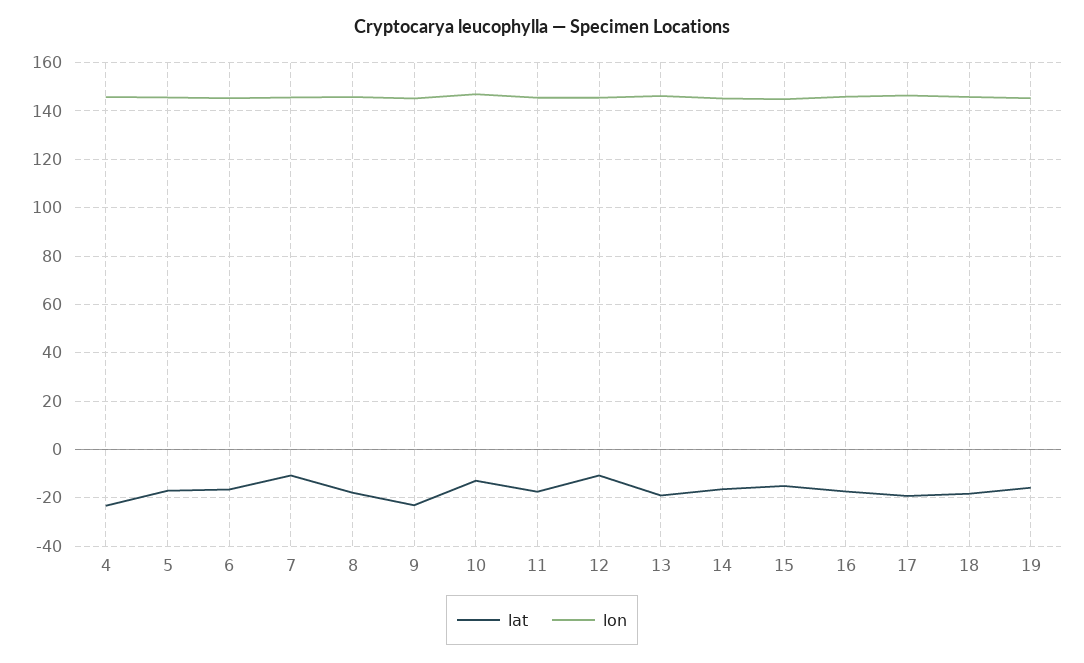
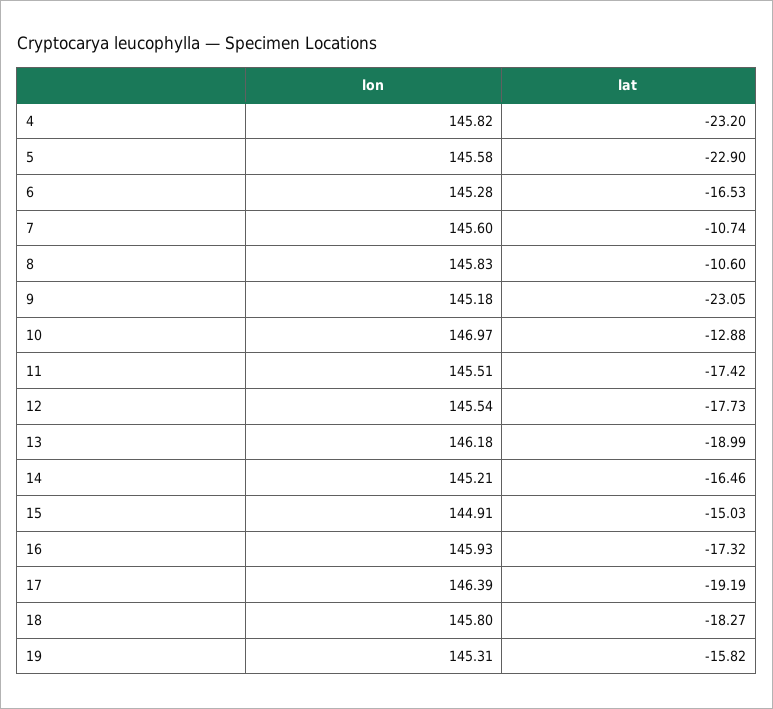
  {
    "lat": {
      "4": -23.2,
-     "5": -17.5,
+     "5": -22.9,
      "6": -16.53,
      "7": -10.74,
-     "8": -17.5,
+     "8": -10.6,
      "9": -23.05,
      "10": -12.88,
      "11": -17.42,
-     "12": -10,
+     "12": -17.73,
      "13": -18.99,
      "14": -16.46,
      "15": -15.03,
      "16": -17.32,
      "17": -19.19,
      "18": -18.27,
      "19": -15.82
    },
    "lon": {
      "4": 145.82,
      "5": 145.58,
      "6": 145.28,
      "7": 145.6,
      "8": 145.83,
      "9": 145.18,
      "10": 146.97,
      "11": 145.51,
      "12": 145.54,
      "13": 146.18,
      "14": 145.21,
      "15": 144.91,
      "16": 145.93,
      "17": 146.39,
      "18": 145.8,
      "19": 145.31
    }
  }

